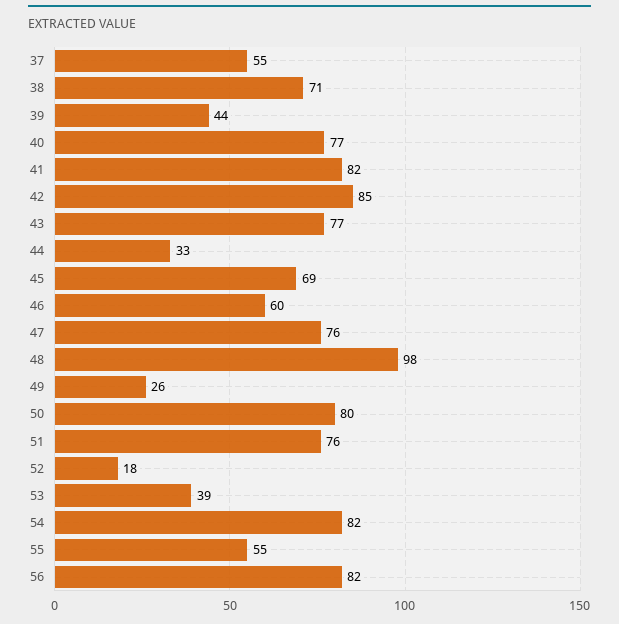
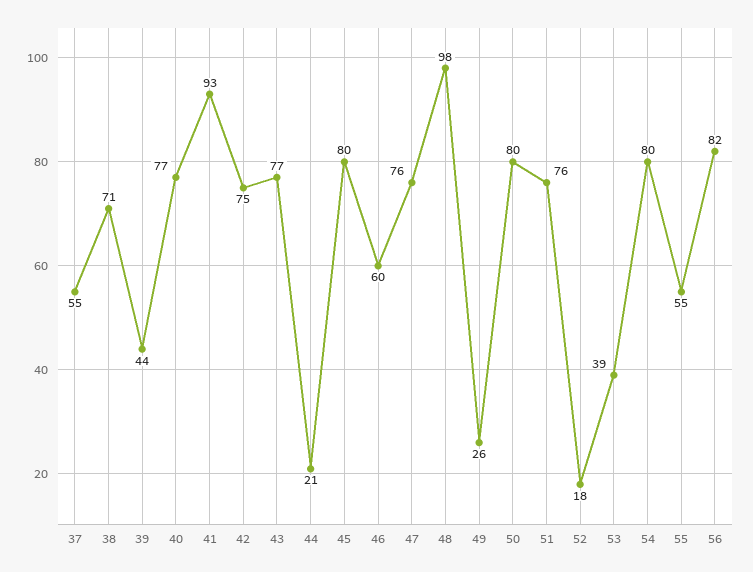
  {
    "37": 55,
    "38": 71,
    "39": 44,
    "40": 77,
-   "41": 82,
+   "41": 93,
-   "42": 85,
+   "42": 75,
    "43": 77,
-   "44": 33,
+   "44": 21,
-   "45": 69,
+   "45": 80,
    "46": 60,
    "47": 76,
    "48": 98,
    "49": 26,
    "50": 80,
    "51": 76,
    "52": 18,
    "53": 39,
-   "54": 82,
+   "54": 80,
    "55": 55,
    "56": 82
  }

